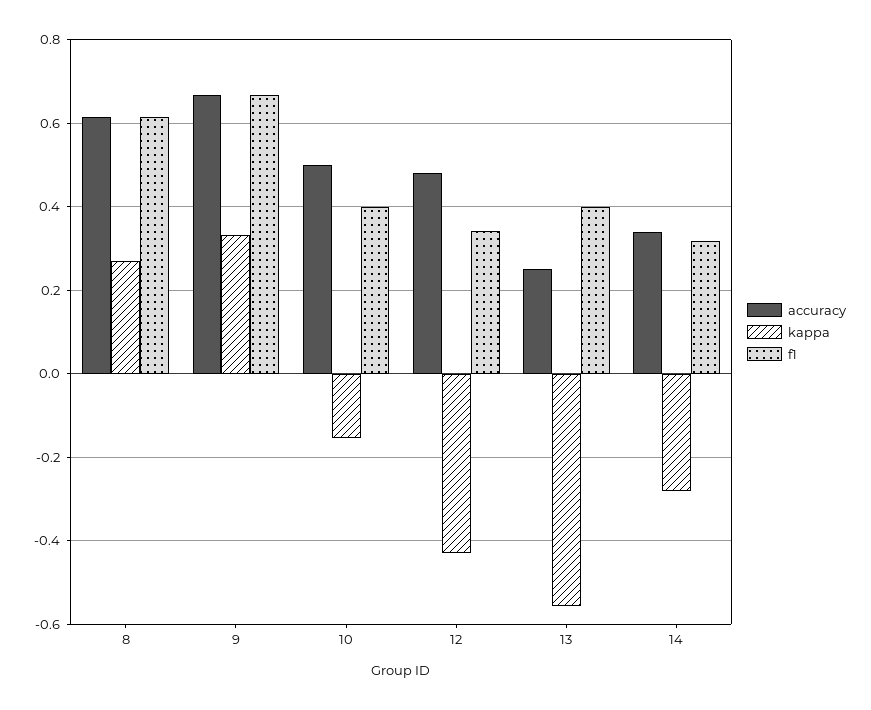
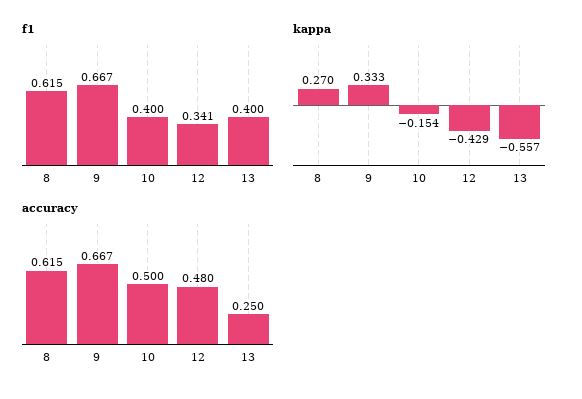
  {
    "accuracy": {
      "8": 0.615,
      "9": 0.667,
      "10": 0.5,
      "12": 0.48,
-     "13": 0.25,
+     "13": 0.25
-     "14": 0.34
    },
    "kappa": {
      "8": 0.27,
      "9": 0.333,
      "10": -0.154,
      "12": -0.429,
-     "13": -0.557,
+     "13": -0.557
-     "14": -0.28
    },
    "f1": {
      "8": 0.615,
      "9": 0.667,
      "10": 0.4,
      "12": 0.341,
-     "13": 0.4,
+     "13": 0.4
-     "14": 0.32
    }
  }

